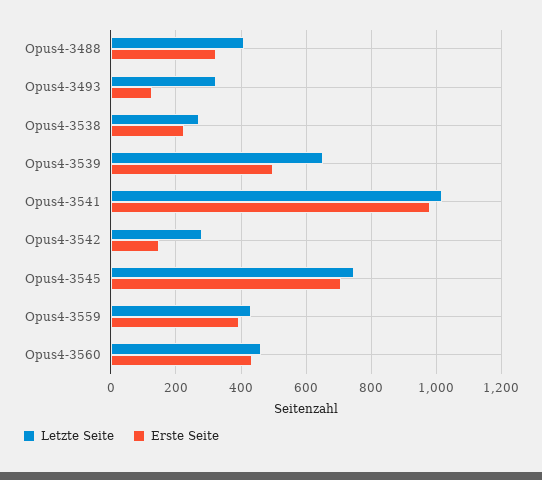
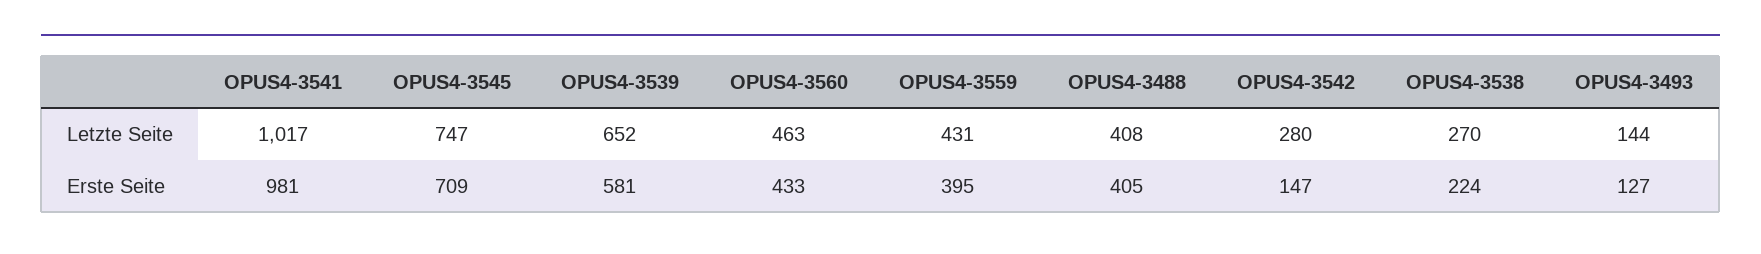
  {
    "Letzte Seite": {
      "Opus4-3488": 408,
-     "Opus4-3493": 320,
+     "Opus4-3493": 144,
      "Opus4-3538": 270,
      "Opus4-3539": 652,
      "Opus4-3541": 1017,
      "Opus4-3542": 280,
      "Opus4-3545": 747,
      "Opus4-3559": 431,
      "Opus4-3560": 463
    },
    "Erste Seite": {
-     "Opus4-3488": 320,
+     "Opus4-3488": 405,
      "Opus4-3493": 127,
      "Opus4-3538": 224,
-     "Opus4-3539": 500,
+     "Opus4-3539": 581,
      "Opus4-3541": 981,
      "Opus4-3542": 147,
      "Opus4-3545": 709,
      "Opus4-3559": 395,
      "Opus4-3560": 433
    }
  }

